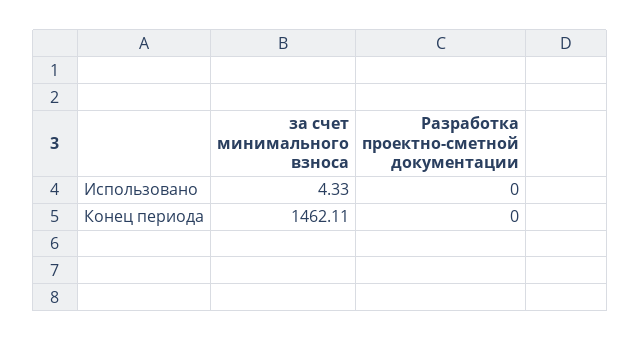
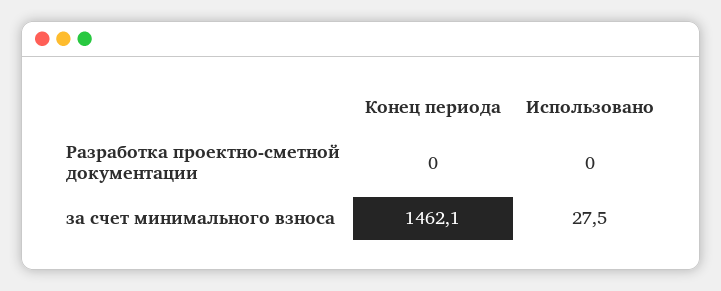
  {
    "за счет минимального взноса": {
-     "Использовано": 4.33,
+     "Использовано": 27.5,
      "Конец периода": 1462.11
    },
    "Разработка проектно-сметной документации": {
      "Использовано": 0,
      "Конец периода": 0
    }
  }

